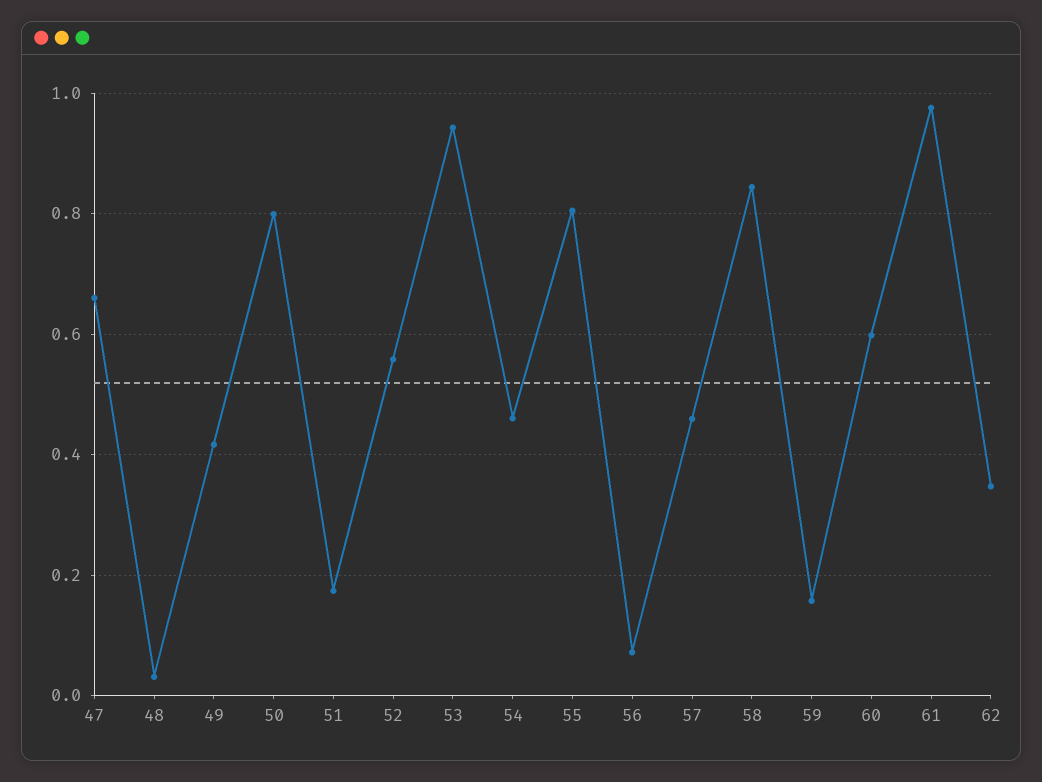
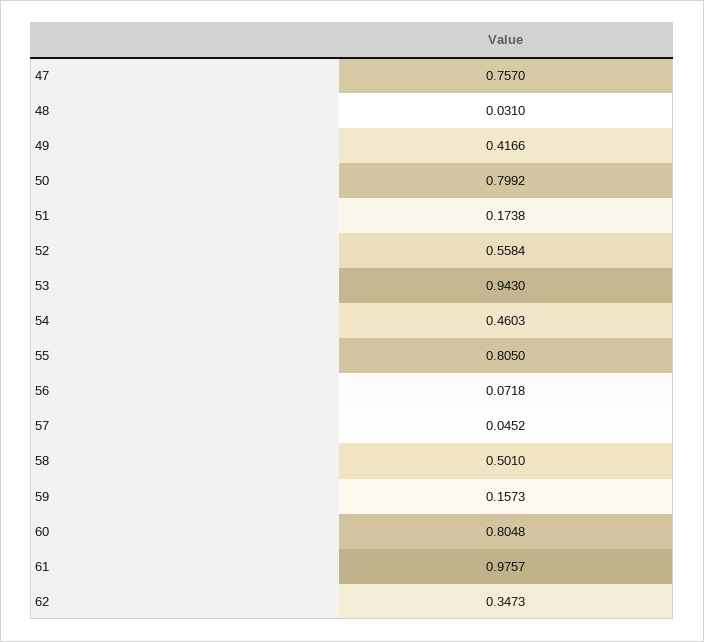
  {
-   "47": 0.66,
+   "47": 0.757,
    "48": 0.031,
    "49": 0.4166,
    "50": 0.7992,
    "51": 0.1738,
    "52": 0.5584,
    "53": 0.943,
    "54": 0.4603,
    "55": 0.805,
    "56": 0.0718,
-   "57": 0.46,
+   "57": 0.0452,
-   "58": 0.84,
+   "58": 0.501,
    "59": 0.1573,
-   "60": 0.6,
+   "60": 0.8048,
    "61": 0.9757,
    "62": 0.3473
  }

